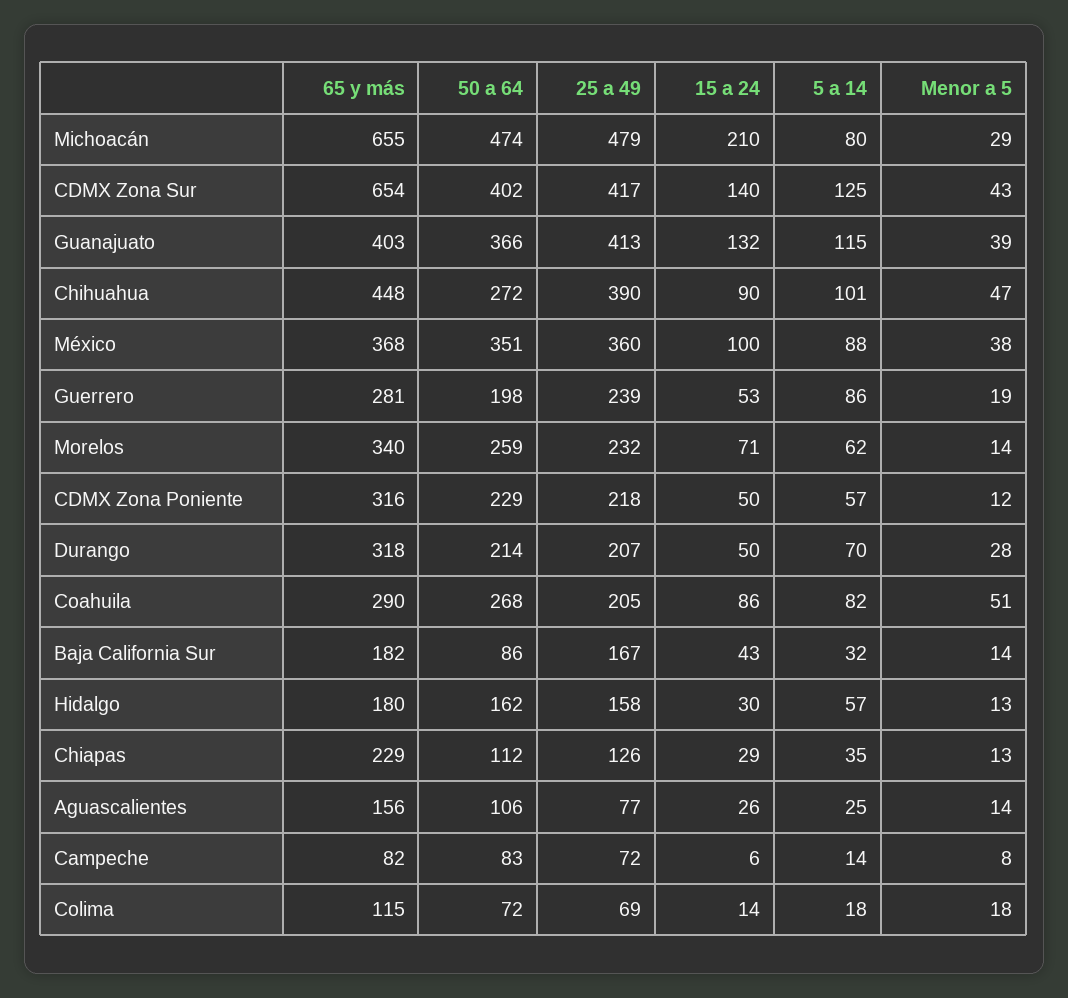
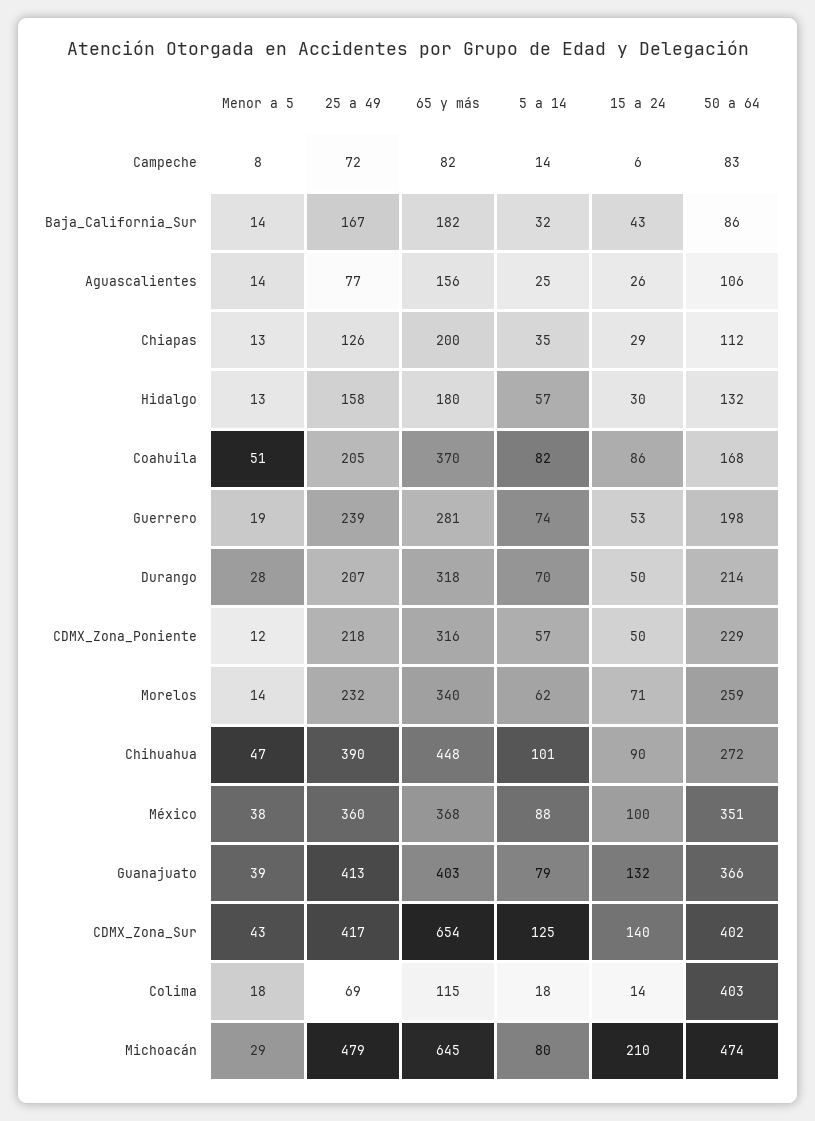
  {
    "65 y más": {
-     "Michoacán": 655,
+     "Michoacán": 645,
      "CDMX Zona Sur": 654,
      "Guanajuato": 403,
      "Chihuahua": 448,
      "México": 368,
      "Guerrero": 281,
      "Morelos": 340,
      "CDMX Zona Poniente": 316,
      "Durango": 318,
-     "Coahuila": 290,
+     "Coahuila": 370,
      "Baja California Sur": 182,
      "Hidalgo": 180,
-     "Chiapas": 229,
+     "Chiapas": 200,
      "Aguascalientes": 156,
      "Campeche": 82,
      "Colima": 115
    },
    "50 a 64": {
      "Michoacán": 474,
      "CDMX Zona Sur": 402,
      "Guanajuato": 366,
      "Chihuahua": 272,
      "México": 351,
      "Guerrero": 198,
      "Morelos": 259,
      "CDMX Zona Poniente": 229,
      "Durango": 214,
-     "Coahuila": 268,
+     "Coahuila": 168,
      "Baja California Sur": 86,
-     "Hidalgo": 162,
+     "Hidalgo": 132,
      "Chiapas": 112,
      "Aguascalientes": 106,
      "Campeche": 83,
-     "Colima": 72
+     "Colima": 403
    },
    "25 a 49": {
      "Michoacán": 479,
      "CDMX Zona Sur": 417,
      "Guanajuato": 413,
      "Chihuahua": 390,
      "México": 360,
      "Guerrero": 239,
      "Morelos": 232,
      "CDMX Zona Poniente": 218,
      "Durango": 207,
      "Coahuila": 205,
      "Baja California Sur": 167,
      "Hidalgo": 158,
      "Chiapas": 126,
      "Aguascalientes": 77,
      "Campeche": 72,
      "Colima": 69
    },
    "15 a 24": {
      "Michoacán": 210,
      "CDMX Zona Sur": 140,
      "Guanajuato": 132,
      "Chihuahua": 90,
      "México": 100,
      "Guerrero": 53,
      "Morelos": 71,
      "CDMX Zona Poniente": 50,
      "Durango": 50,
      "Coahuila": 86,
      "Baja California Sur": 43,
      "Hidalgo": 30,
      "Chiapas": 29,
      "Aguascalientes": 26,
      "Campeche": 6,
      "Colima": 14
    },
    "5 a 14": {
      "Michoacán": 80,
      "CDMX Zona Sur": 125,
-     "Guanajuato": 115,
+     "Guanajuato": 79,
      "Chihuahua": 101,
      "México": 88,
-     "Guerrero": 86,
+     "Guerrero": 74,
      "Morelos": 62,
      "CDMX Zona Poniente": 57,
      "Durango": 70,
      "Coahuila": 82,
      "Baja California Sur": 32,
      "Hidalgo": 57,
      "Chiapas": 35,
      "Aguascalientes": 25,
      "Campeche": 14,
      "Colima": 18
    },
    "Menor a 5": {
      "Michoacán": 29,
      "CDMX Zona Sur": 43,
      "Guanajuato": 39,
      "Chihuahua": 47,
      "México": 38,
      "Guerrero": 19,
      "Morelos": 14,
      "CDMX Zona Poniente": 12,
      "Durango": 28,
      "Coahuila": 51,
      "Baja California Sur": 14,
      "Hidalgo": 13,
      "Chiapas": 13,
      "Aguascalientes": 14,
      "Campeche": 8,
      "Colima": 18
    }
  }

